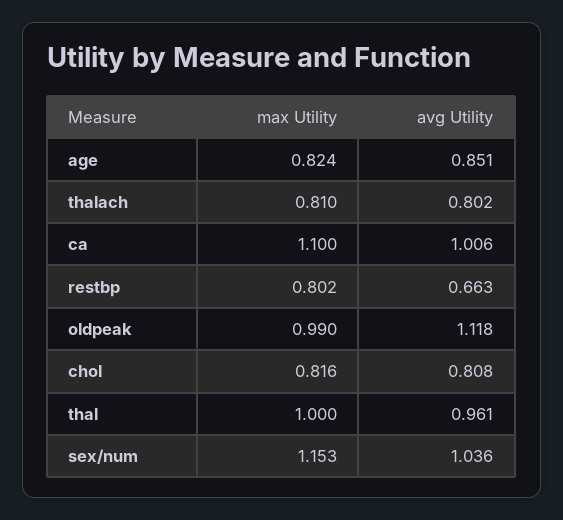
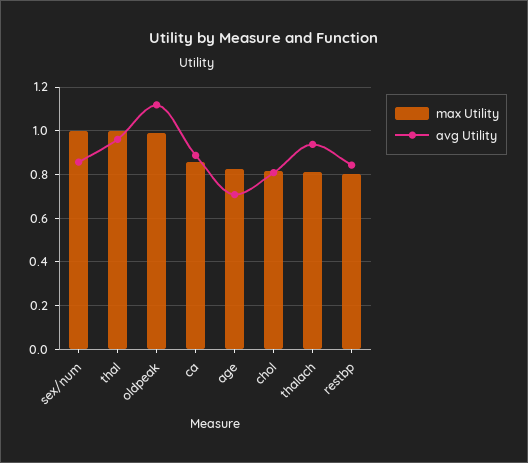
  {
    "max Utility": {
      "age": 0.824,
      "thalach": 0.81,
-     "ca": 1.1,
+     "ca": 0.85,
      "restbp": 0.802,
      "oldpeak": 0.99,
      "chol": 0.816,
      "thal": 1,
-     "sex/num": 1.153
+     "sex/num": 1
    },
    "avg Utility": {
-     "age": 0.851,
+     "age": 0.7,
-     "thalach": 0.802,
+     "thalach": 0.95,
-     "ca": 1.006,
+     "ca": 0.9,
-     "restbp": 0.663,
+     "restbp": 0.85,
      "oldpeak": 1.118,
      "chol": 0.808,
      "thal": 0.961,
-     "sex/num": 1.036
+     "sex/num": 0.85
    }
  }

